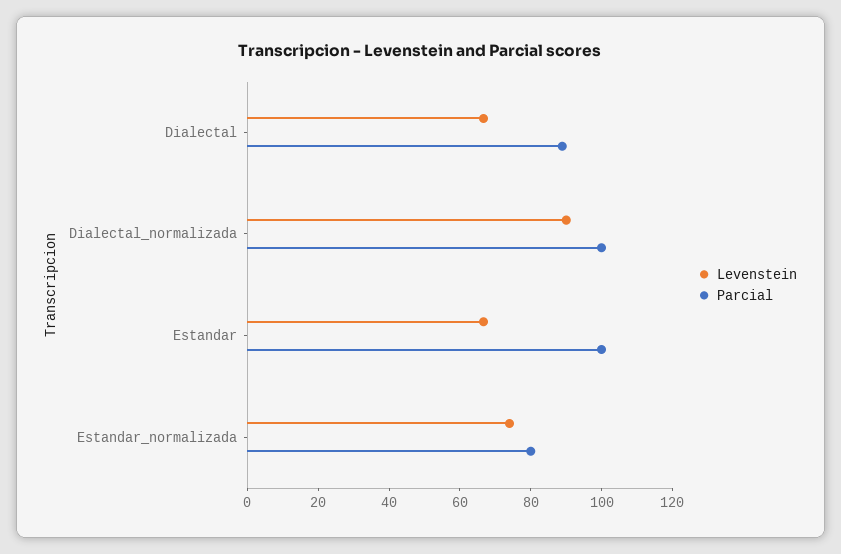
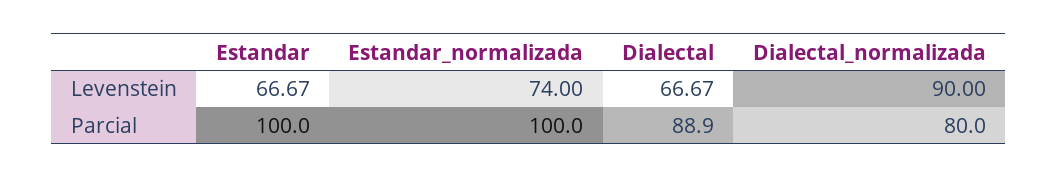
  {
    "Levenstein": {
      "Dialectal": 66.67,
      "Dialectal_normalizada": 90,
      "Estandar": 66.67,
      "Estandar_normalizada": 74
    },
    "Parcial": {
      "Dialectal": 88.9,
-     "Dialectal_normalizada": 100,
+     "Dialectal_normalizada": 80,
      "Estandar": 100,
-     "Estandar_normalizada": 80
+     "Estandar_normalizada": 100
    }
  }

